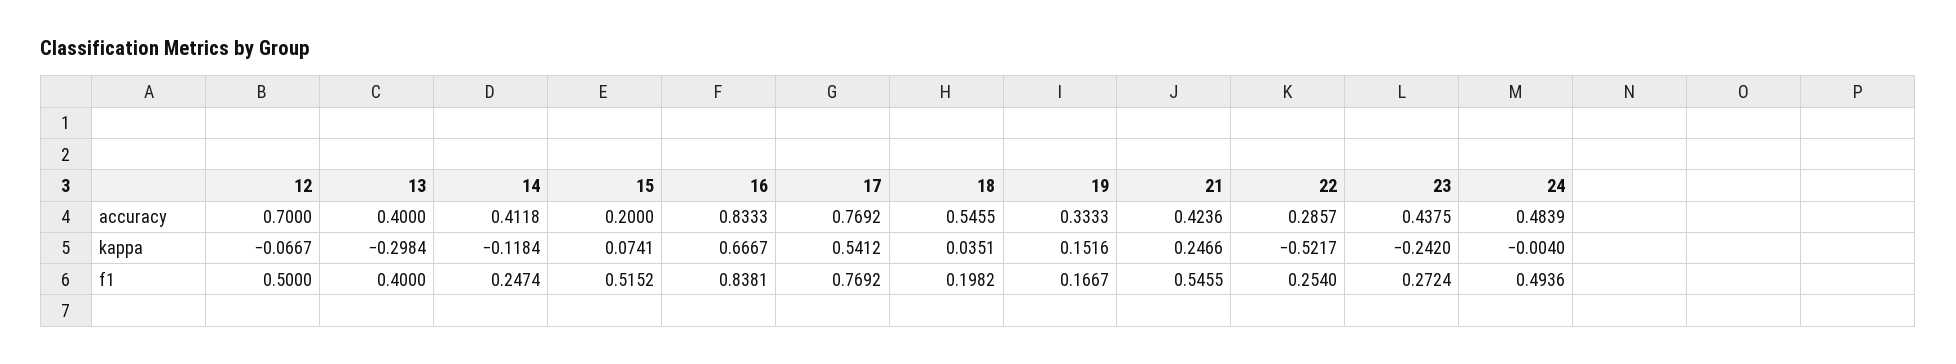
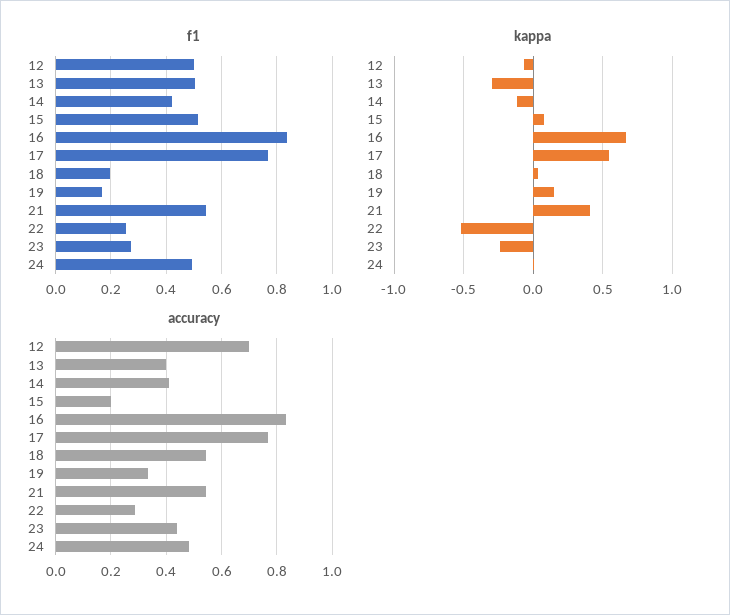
  {
    "accuracy": {
      "12": 0.7,
      "13": 0.4,
      "14": 0.4118,
      "15": 0.2,
      "16": 0.8333,
      "17": 0.7692,
      "18": 0.5455,
      "19": 0.3333,
-     "21": 0.4236,
+     "21": 0.55,
      "22": 0.2857,
      "23": 0.4375,
      "24": 0.4839
    },
    "kappa": {
      "12": -0.0667,
      "13": -0.2984,
      "14": -0.1184,
      "15": 0.0741,
      "16": 0.6667,
      "17": 0.5412,
      "18": 0.0351,
      "19": 0.1516,
-     "21": 0.2466,
+     "21": 0.4,
      "22": -0.5217,
      "23": -0.242,
      "24": -0.004
    },
    "f1": {
      "12": 0.5,
-     "13": 0.4,
+     "13": 0.5,
-     "14": 0.2474,
+     "14": 0.425,
      "15": 0.5152,
      "16": 0.8381,
      "17": 0.7692,
      "18": 0.1982,
      "19": 0.1667,
      "21": 0.5455,
      "22": 0.254,
      "23": 0.2724,
      "24": 0.4936
    }
  }

